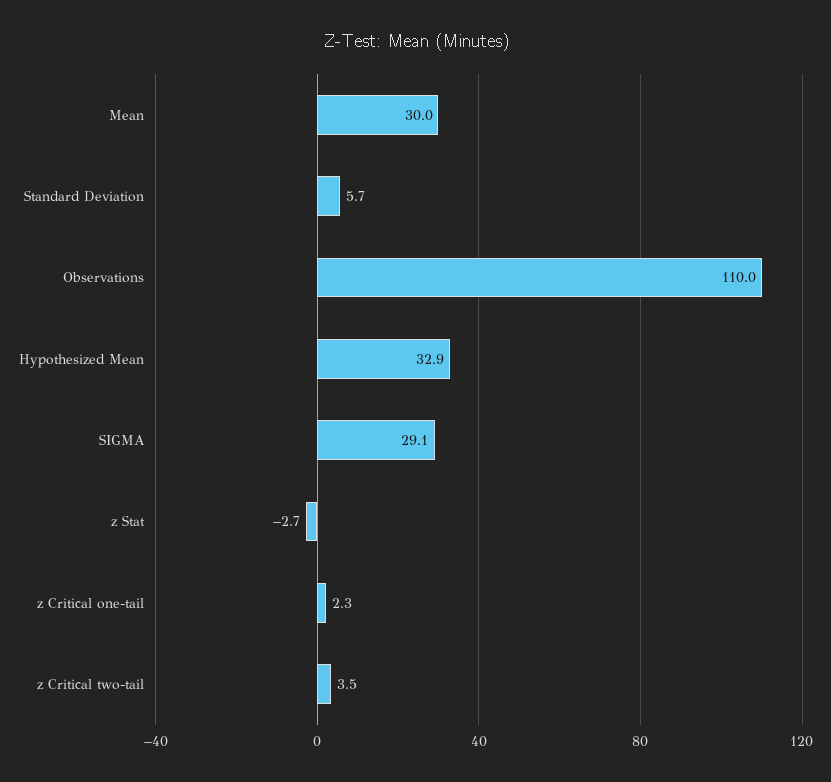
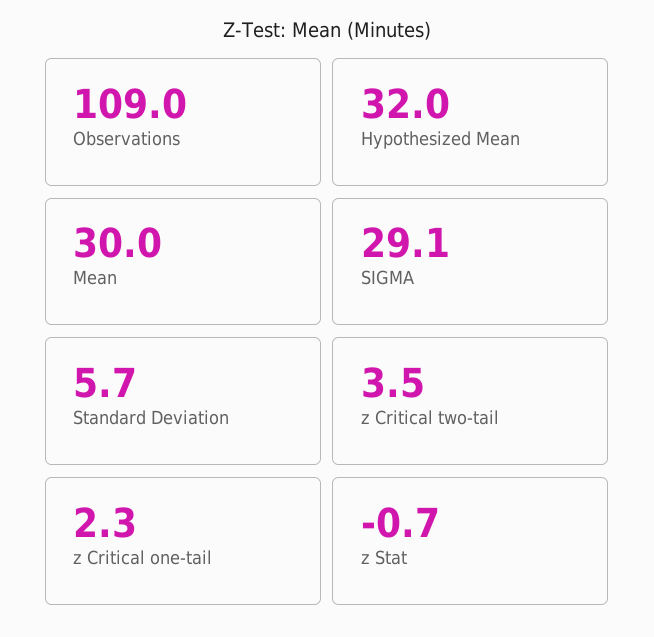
  {
    "Mean": 30,
    "Standard Deviation": 5.7,
-   "Observations": 110,
+   "Observations": 109,
-   "Hypothesized Mean": 32.9,
+   "Hypothesized Mean": 32,
    "SIGMA": 29.1,
-   "z Stat": -2.7,
+   "z Stat": -0.7,
    "z Critical one-tail": 2.3,
    "z Critical two-tail": 3.5
  }

